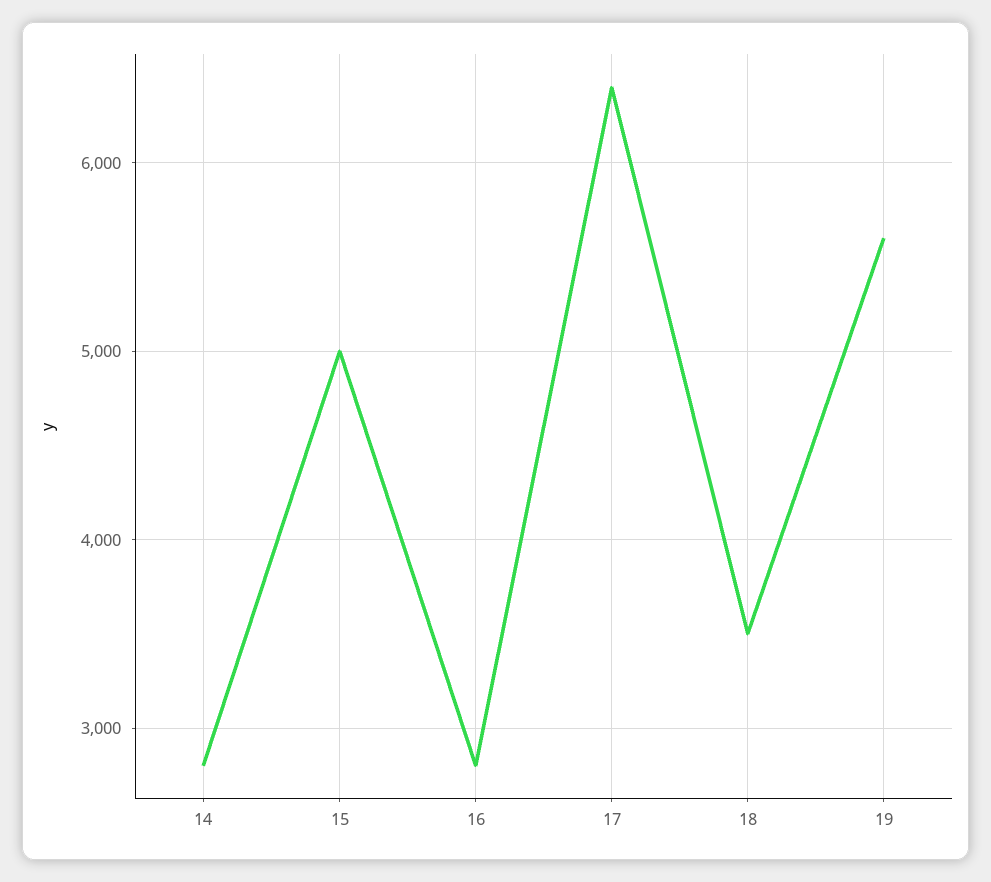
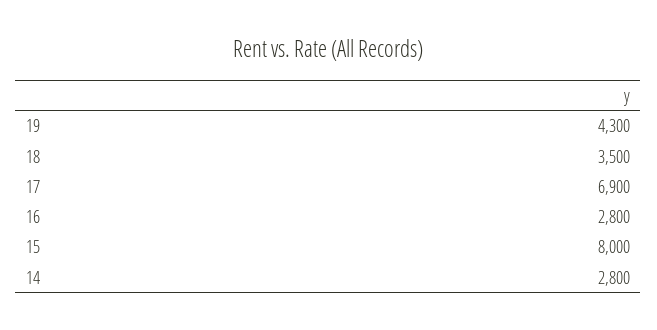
  {
    "14": 2800,
-   "15": 5000,
+   "15": 8000,
    "16": 2800,
-   "17": 6400,
+   "17": 6900,
    "18": 3500,
-   "19": 5600
+   "19": 4300
  }

